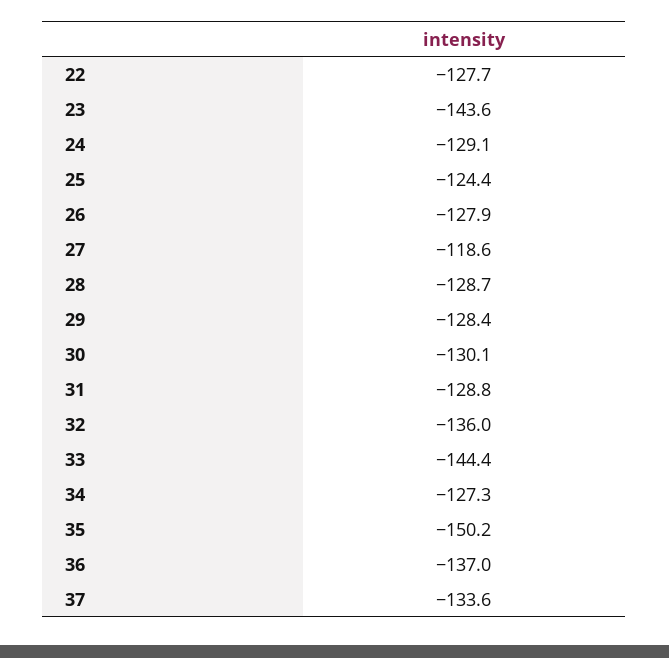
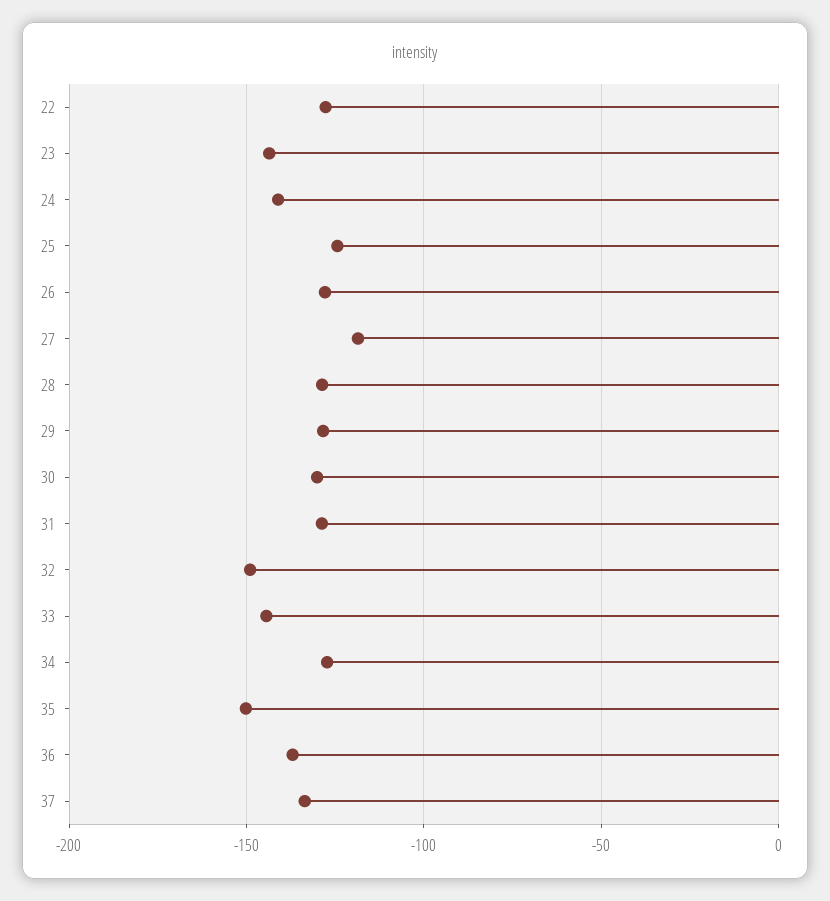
  {
    "22": -127.7,
    "23": -143.6,
-   "24": -129.1,
+   "24": -140,
    "25": -124.4,
    "26": -127.9,
    "27": -118.6,
    "28": -128.7,
    "29": -128.4,
    "30": -130.1,
    "31": -128.8,
-   "32": -136,
+   "32": -150,
    "33": -144.4,
    "34": -127.3,
    "35": -150.2,
    "36": -137,
    "37": -133.6
  }

